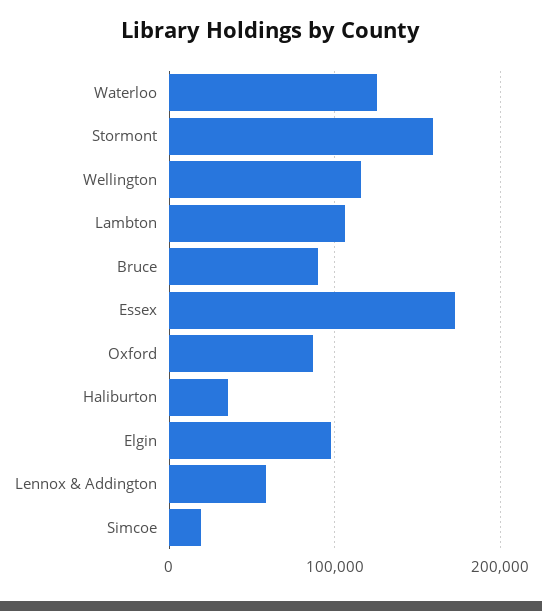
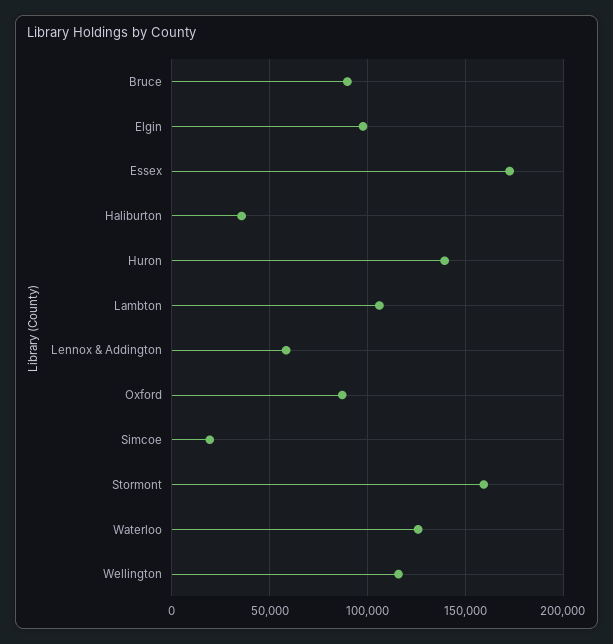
  {
    "Waterloo": 125000,
    "Stormont": 160000,
    "Wellington": 115000,
    "Lambton": 105000,
    "Bruce": 90000,
    "Essex": 175000,
    "Oxford": 85000,
    "Haliburton": 35000,
    "Elgin": 100000,
    "Lennox & Addington": 60000,
-   "Simcoe": 20000
+   "Simcoe": 20000,
+   "Huron": 140000
  }

